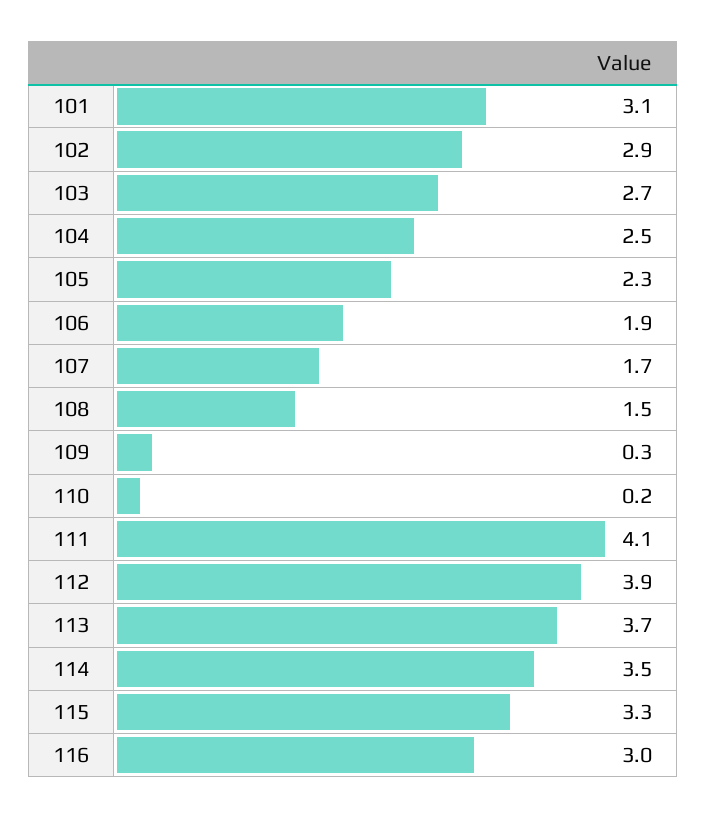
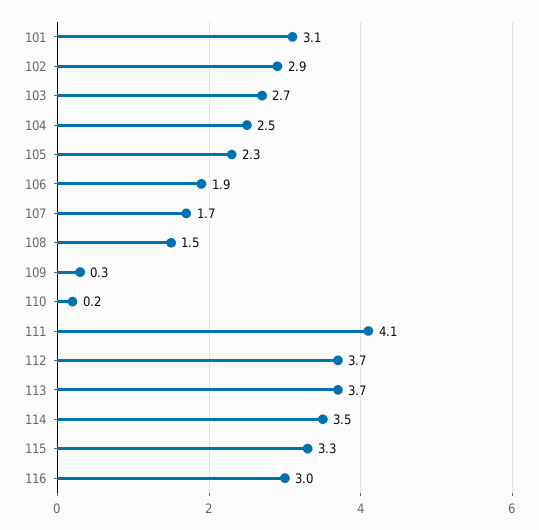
  {
    "101": 3.1,
    "102": 2.9,
    "103": 2.7,
    "104": 2.5,
    "105": 2.3,
    "106": 1.9,
    "107": 1.7,
    "108": 1.5,
    "109": 0.3,
    "110": 0.2,
    "111": 4.1,
-   "112": 3.9,
+   "112": 3.7,
    "113": 3.7,
    "114": 3.5,
    "115": 3.3,
    "116": 3
  }

